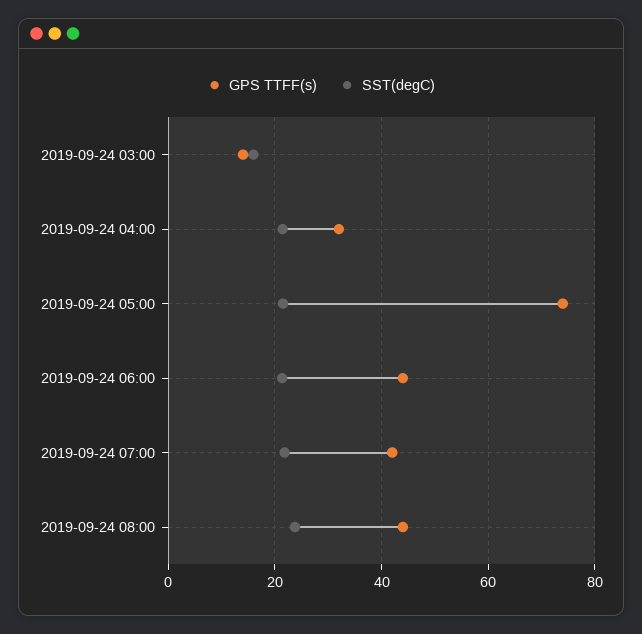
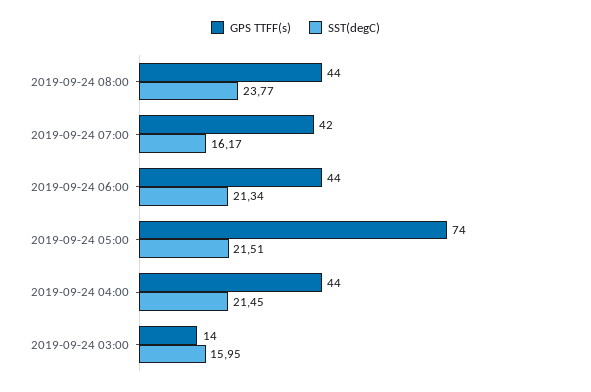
  {
    "GPS TTFF(s)": {
      "2019-09-24 03:00": 14,
-     "2019-09-24 04:00": 32,
+     "2019-09-24 04:00": 44,
      "2019-09-24 05:00": 74,
      "2019-09-24 06:00": 44,
      "2019-09-24 07:00": 42,
      "2019-09-24 08:00": 44
    },
    "SST(degC)": {
      "2019-09-24 03:00": 15.95,
      "2019-09-24 04:00": 21.45,
      "2019-09-24 05:00": 21.51,
      "2019-09-24 06:00": 21.34,
-     "2019-09-24 07:00": 22,
+     "2019-09-24 07:00": 16.17,
      "2019-09-24 08:00": 23.77
    }
  }

